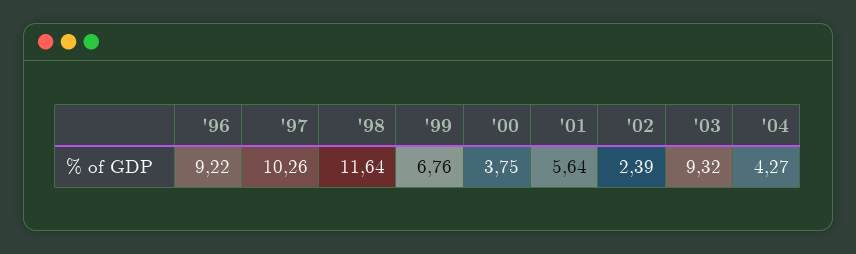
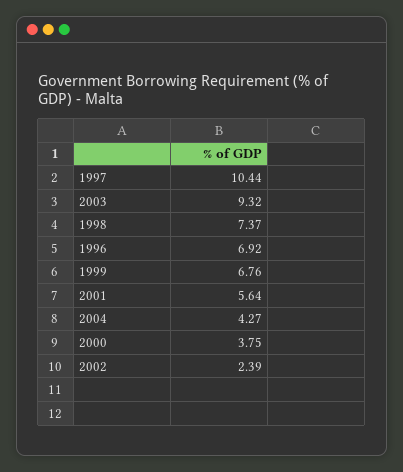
  {
-   "'96": 9.22,
+   "'96": 6.92,
-   "'97": 10.26,
+   "'97": 10.44,
-   "'98": 11.64,
+   "'98": 7.37,
    "'99": 6.76,
    "'00": 3.75,
    "'01": 5.64,
    "'02": 2.39,
    "'03": 9.32,
    "'04": 4.27
  }

